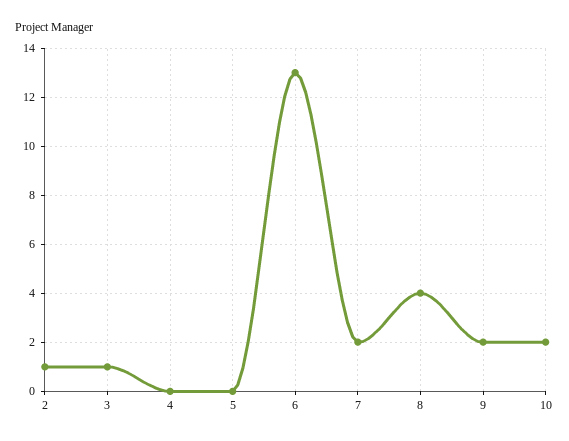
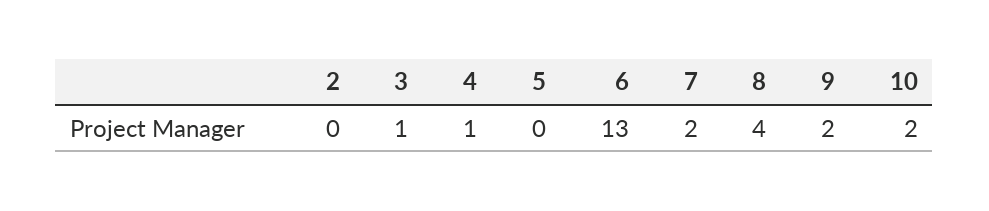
  {
-   "2": 1,
+   "2": 0,
    "3": 1,
-   "4": 0,
+   "4": 1,
    "5": 0,
    "6": 13,
    "7": 2,
    "8": 4,
    "9": 2,
    "10": 2
  }

